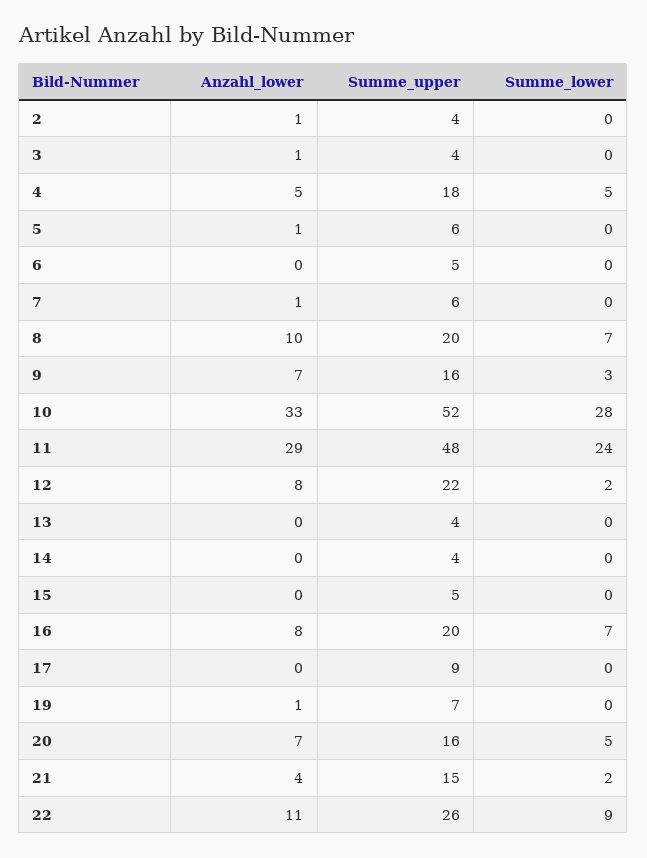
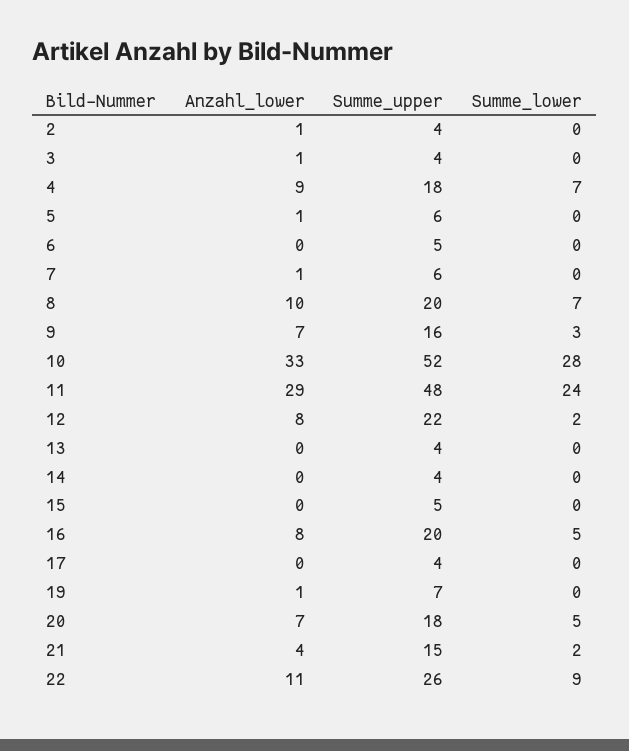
  {
    "Anzahl_lower": {
      "2": 1,
      "3": 1,
-     "4": 5,
+     "4": 9,
      "5": 1,
      "6": 0,
      "7": 1,
      "8": 10,
      "9": 7,
      "10": 33,
      "11": 29,
      "12": 8,
      "13": 0,
      "14": 0,
      "15": 0,
      "16": 8,
      "17": 0,
      "19": 1,
      "20": 7,
      "21": 4,
      "22": 11
    },
    "Summe_upper": {
      "2": 4,
      "3": 4,
      "4": 18,
      "5": 6,
      "6": 5,
      "7": 6,
      "8": 20,
      "9": 16,
      "10": 52,
      "11": 48,
      "12": 22,
      "13": 4,
      "14": 4,
      "15": 5,
      "16": 20,
-     "17": 9,
+     "17": 4,
      "19": 7,
-     "20": 16,
+     "20": 18,
      "21": 15,
      "22": 26
    },
    "Summe_lower": {
      "2": 0,
      "3": 0,
-     "4": 5,
+     "4": 7,
      "5": 0,
      "6": 0,
      "7": 0,
      "8": 7,
      "9": 3,
      "10": 28,
      "11": 24,
      "12": 2,
      "13": 0,
      "14": 0,
      "15": 0,
-     "16": 7,
+     "16": 5,
      "17": 0,
      "19": 0,
      "20": 5,
      "21": 2,
      "22": 9
    }
  }

